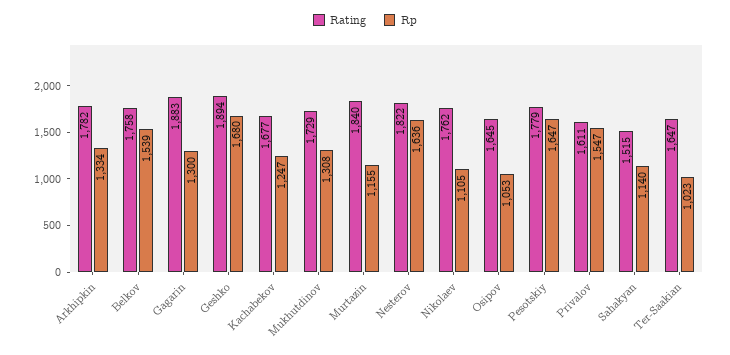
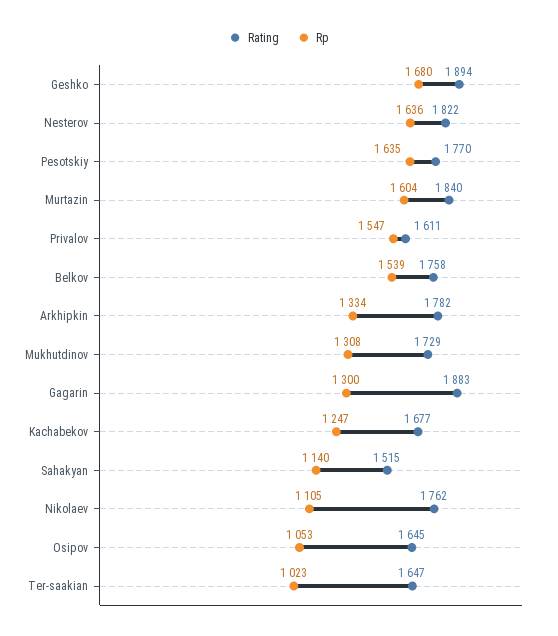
  {
    "Rating": {
      "Arkhipkin": 1782,
      "Belkov": 1758,
      "Gagarin": 1883,
      "Geshko": 1894,
      "Kachabekov": 1677,
      "Mukhutdinov": 1729,
      "Murtazin": 1840,
      "Nesterov": 1822,
      "Nikolaev": 1762,
      "Osipov": 1645,
-     "Pesotskiy": 1779,
+     "Pesotskiy": 1770,
      "Privalov": 1611,
      "Sahakyan": 1515,
      "Ter-Saakian": 1647
    },
    "Rp": {
      "Arkhipkin": 1334,
      "Belkov": 1539,
      "Gagarin": 1300,
      "Geshko": 1680,
      "Kachabekov": 1247,
      "Mukhutdinov": 1308,
-     "Murtazin": 1155,
+     "Murtazin": 1604,
      "Nesterov": 1636,
      "Nikolaev": 1105,
      "Osipov": 1053,
-     "Pesotskiy": 1647,
+     "Pesotskiy": 1635,
      "Privalov": 1547,
      "Sahakyan": 1140,
      "Ter-Saakian": 1023
    }
  }

